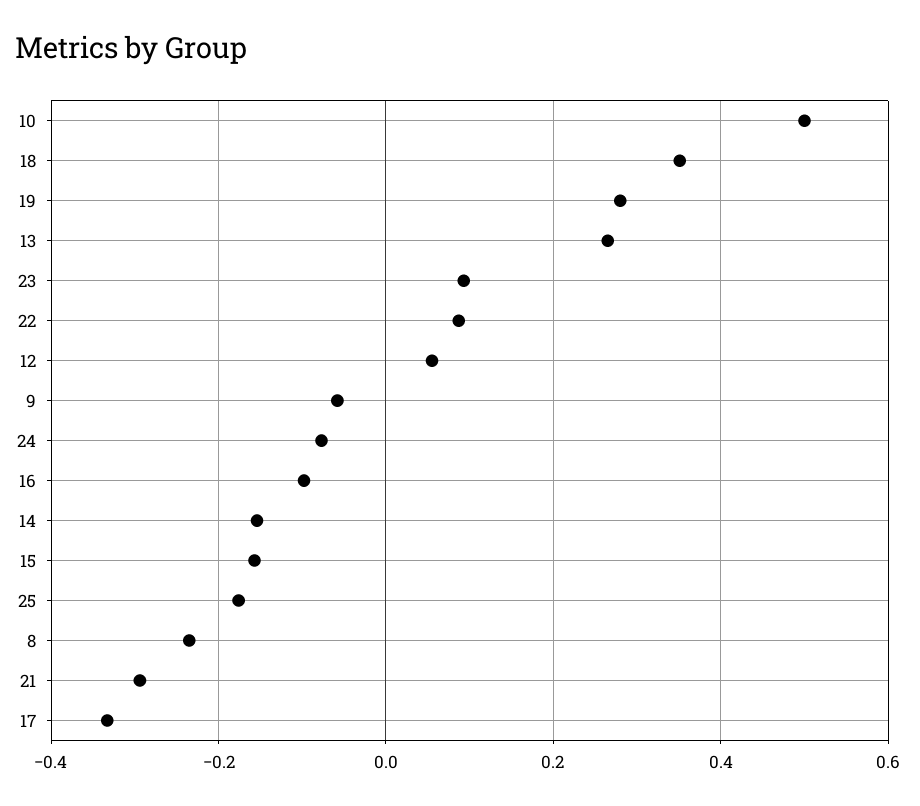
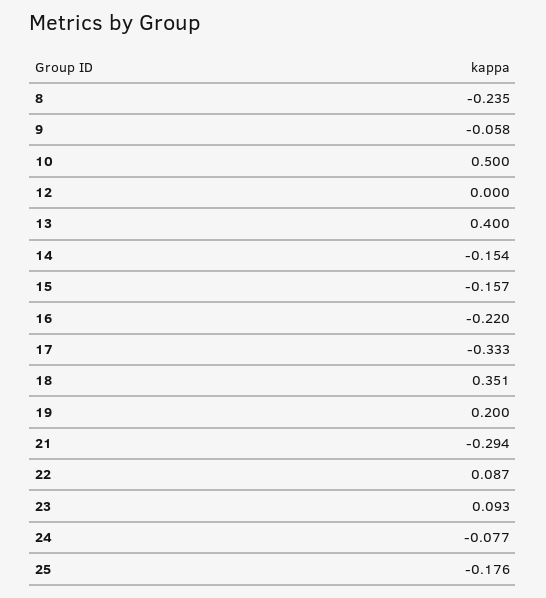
  {
    "10": 0.5,
    "18": 0.351,
-   "19": 0.28,
+   "19": 0.2,
-   "13": 0.26,
+   "13": 0.4,
    "23": 0.093,
    "22": 0.087,
-   "12": 0.06,
+   "12": 0,
    "9": -0.058,
    "24": -0.077,
-   "16": -0.1,
+   "16": -0.22,
    "14": -0.154,
    "15": -0.157,
    "25": -0.176,
    "8": -0.235,
    "21": -0.294,
    "17": -0.333
  }

